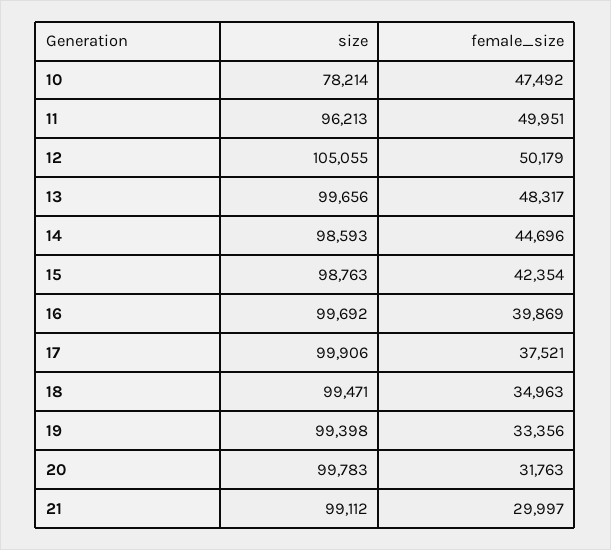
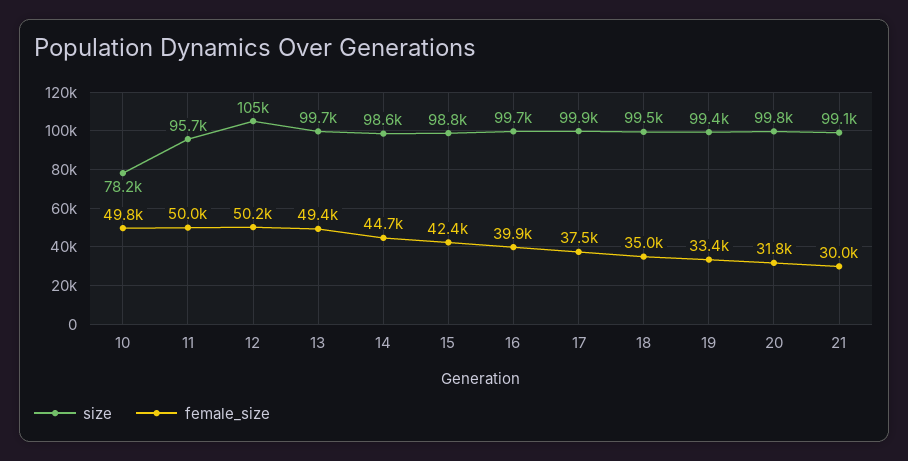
  {
    "size": {
      "10": 78214,
-     "11": 96213,
+     "11": 95700,
      "12": 105055,
      "13": 99656,
      "14": 98593,
      "15": 98763,
      "16": 99692,
      "17": 99906,
      "18": 99471,
      "19": 99398,
      "20": 99783,
      "21": 99112
    },
    "female_size": {
-     "10": 47492,
+     "10": 49800,
      "11": 49951,
      "12": 50179,
-     "13": 48317,
+     "13": 49400,
      "14": 44696,
      "15": 42354,
      "16": 39869,
      "17": 37521,
      "18": 34963,
      "19": 33356,
      "20": 31763,
      "21": 29997
    }
  }

